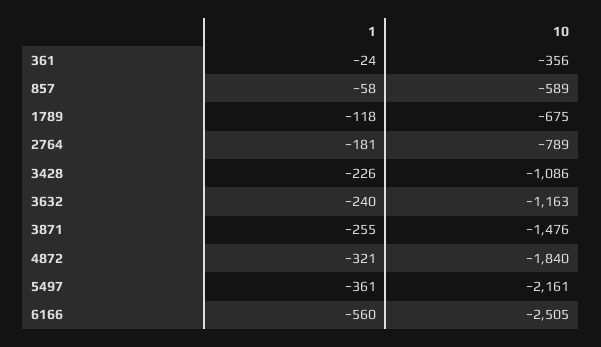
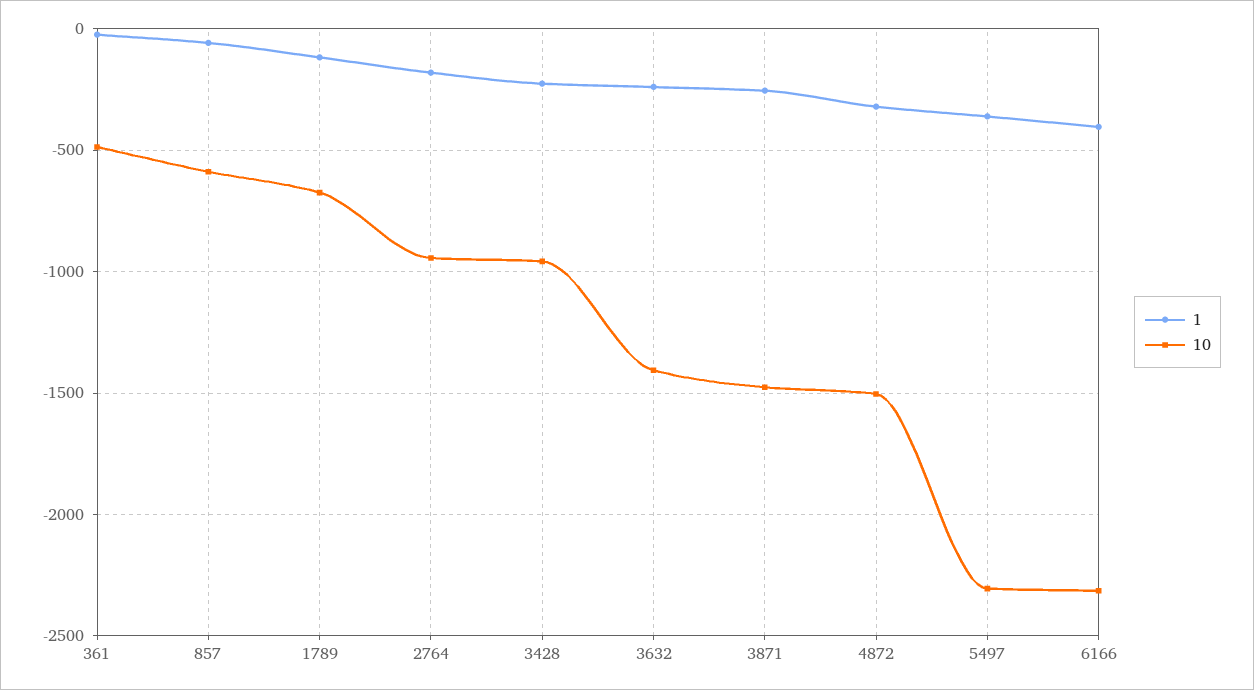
  {
    "1": {
      "361": -24,
      "857": -58,
      "1789": -118,
      "2764": -181,
      "3428": -226,
      "3632": -240,
      "3871": -255,
      "4872": -321,
      "5497": -361,
-     "6166": -560
+     "6166": -400
    },
    "10": {
-     "361": -356,
+     "361": -500,
      "857": -589,
      "1789": -675,
-     "2764": -789,
+     "2764": -950,
-     "3428": -1086,
+     "3428": -950,
-     "3632": -1163,
+     "3632": -1400,
      "3871": -1476,
-     "4872": -1840,
+     "4872": -1500,
-     "5497": -2161,
+     "5497": -2300,
-     "6166": -2505
+     "6166": -2300
    }
  }

